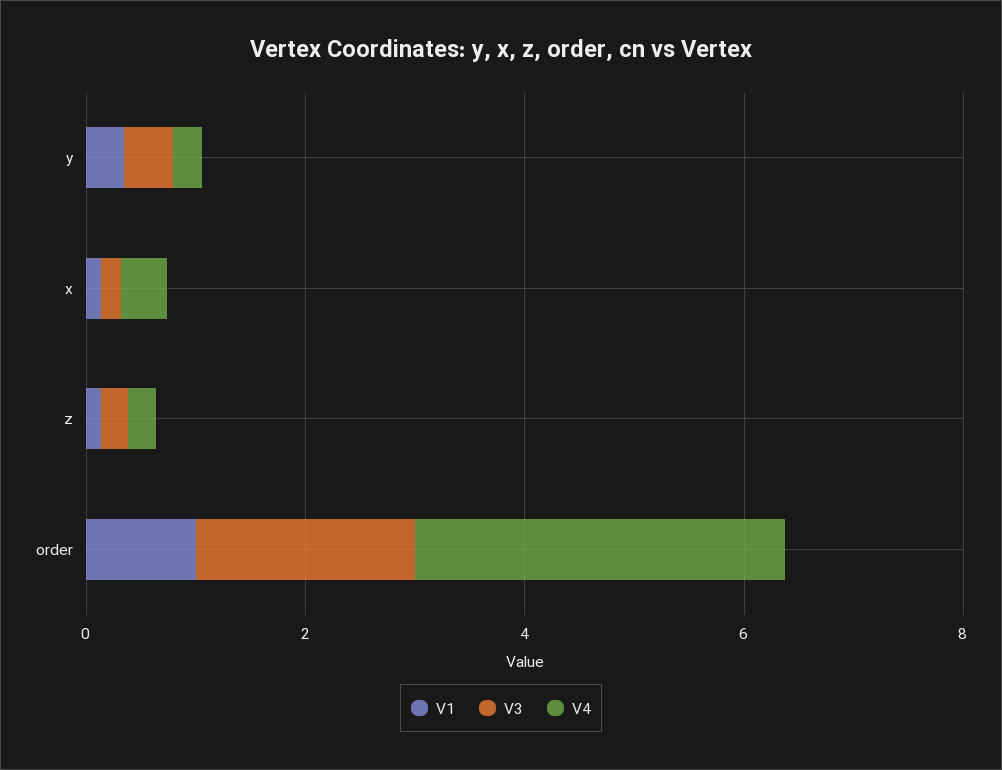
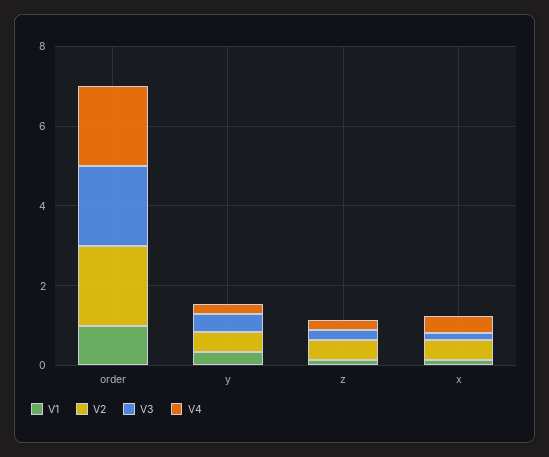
  {
    "V1": {
      "y": 0.5,
      "x": 0,
      "z": 0,
      "order": 1
    },
    "V3": {
      "y": 0.5,
      "x": 0,
      "z": 0.5,
      "order": 2
    },
    "V4": {
      "y": 0.5,
      "x": 0.5,
      "z": 0.5,
-     "order": 3.5
+     "order": 2
-   }
+   },
+   "V2": {
+     "order": 2,
+     "y": 0.5,
+     "z": 0.5,
+     "x": 0.5
+   }
  }

